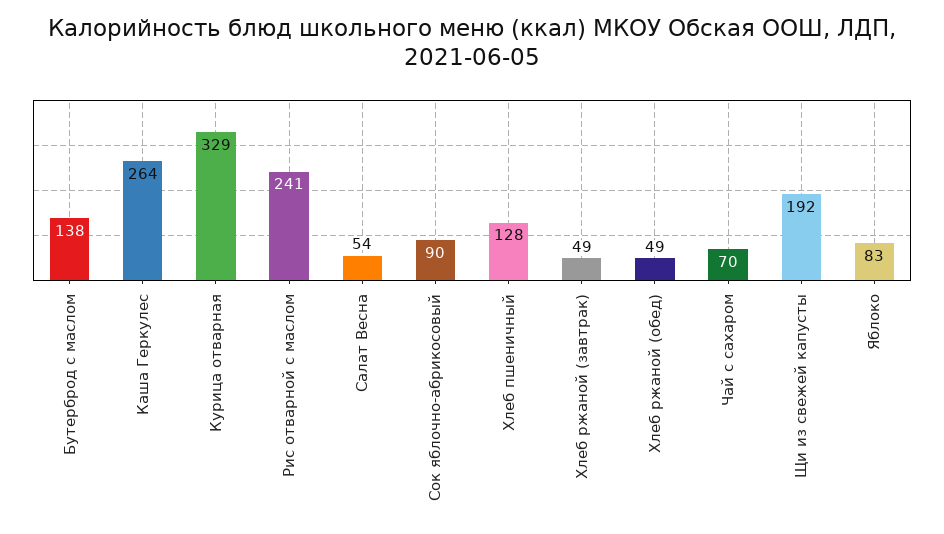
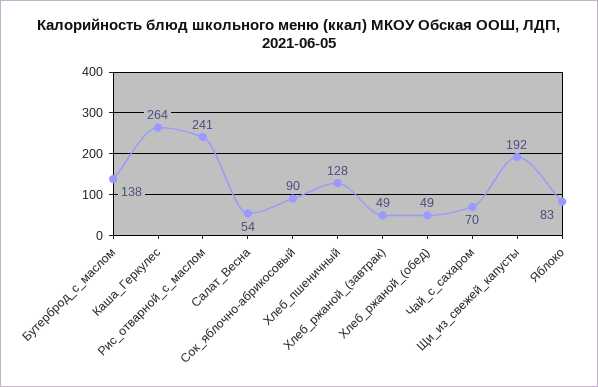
  {
    "Бутерброд с маслом": 138,
    "Каша Геркулес": 264,
-   "Курица отварная": 329,
    "Рис отварной с маслом": 241,
    "Салат Весна": 54,
    "Сок яблочно-абрикосовый": 90,
    "Хлеб пшеничный": 128,
    "Хлеб ржаной (завтрак)": 49,
    "Хлеб ржаной (обед)": 49,
    "Чай с сахаром": 70,
    "Щи из свежей капусты": 192,
    "Яблоко": 83
  }

